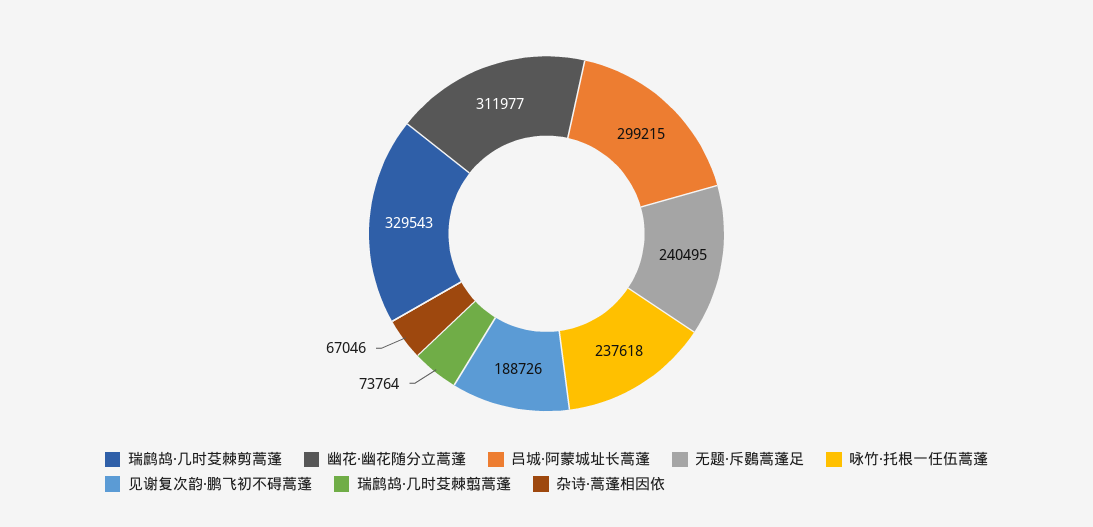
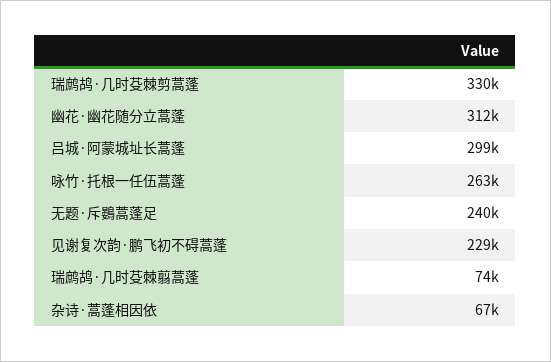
  {
    "瑞鹧鸪·几时芟棘剪蒿蓬": 329543,
    "幽花·幽花随分立蒿蓬": 311977,
    "吕城·阿蒙城址长蒿蓬": 299215,
    "无题·斥鷃蒿蓬足": 240495,
-   "咏竹·托根一任伍蒿蓬": 237618,
+   "咏竹·托根一任伍蒿蓬": 263000,
-   "见谢复次韵·鹏飞初不碍蒿蓬": 188726,
+   "见谢复次韵·鹏飞初不碍蒿蓬": 229000,
    "瑞鹧鸪·几时芟棘翦蒿蓬": 73764,
    "杂诗·蒿蓬相因依": 67046
  }

